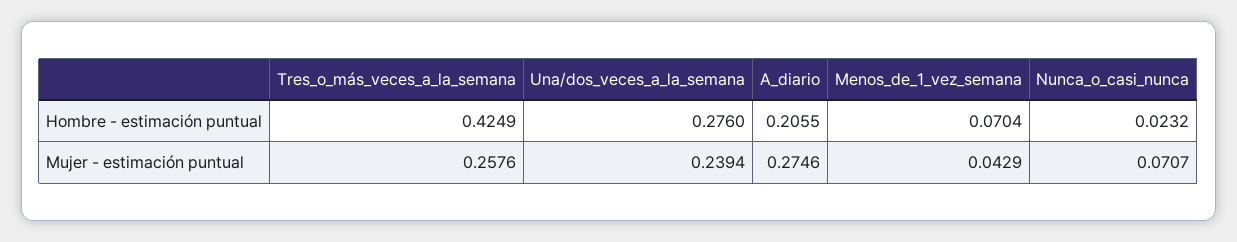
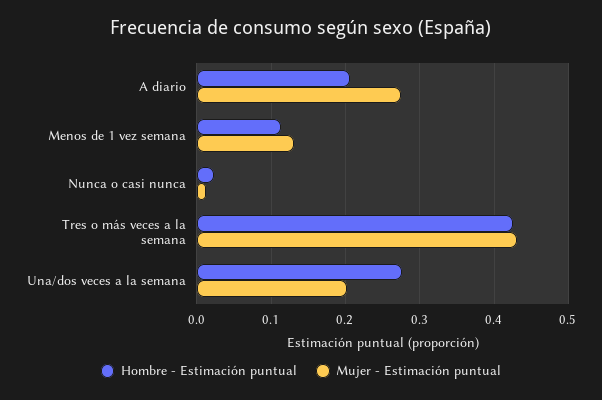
  {
    "Hombre - estimación puntual": {
      "Tres_o_más_veces_a_la_semana": 0.4249,
      "Una/dos_veces_a_la_semana": 0.276,
      "A_diario": 0.2055,
-     "Menos_de_1_vez_semana": 0.0704,
+     "Menos_de_1_vez_semana": 0.11,
      "Nunca_o_casi_nunca": 0.0232
    },
    "Mujer - estimación puntual": {
-     "Tres_o_más_veces_a_la_semana": 0.2576,
+     "Tres_o_más_veces_a_la_semana": 0.43,
-     "Una/dos_veces_a_la_semana": 0.2394,
+     "Una/dos_veces_a_la_semana": 0.2,
      "A_diario": 0.2746,
-     "Menos_de_1_vez_semana": 0.0429,
+     "Menos_de_1_vez_semana": 0.13,
-     "Nunca_o_casi_nunca": 0.0707
+     "Nunca_o_casi_nunca": 0.01
    }
  }

